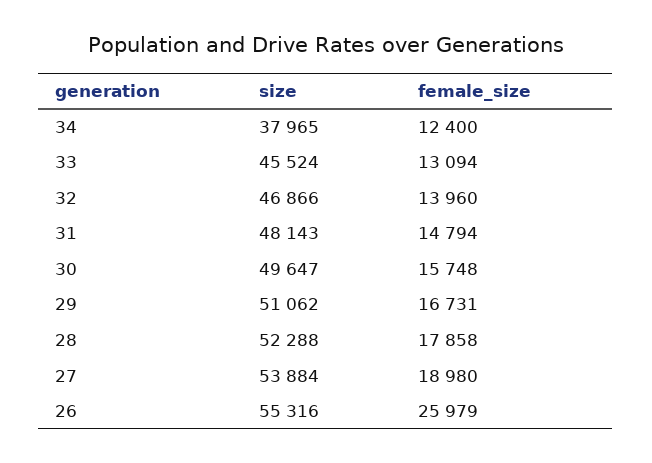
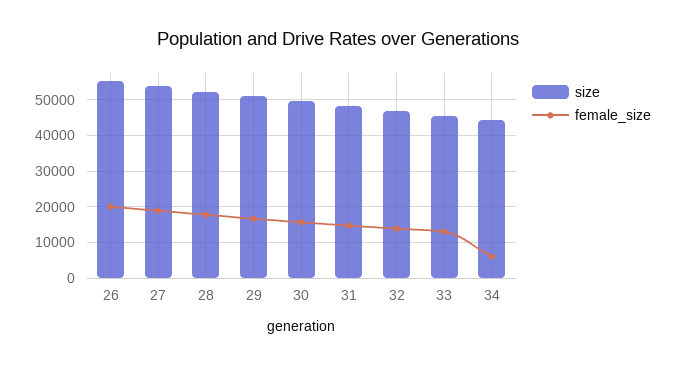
  {
    "size": {
-     "34": 37965,
+     "34": 44000,
      "33": 45524,
      "32": 46866,
      "31": 48143,
      "30": 49647,
      "29": 51062,
      "28": 52288,
      "27": 53884,
      "26": 55316
    },
    "female_size": {
-     "34": 12400,
+     "34": 6000,
      "33": 13094,
      "32": 13960,
      "31": 14794,
      "30": 15748,
      "29": 16731,
      "28": 17858,
      "27": 18980,
-     "26": 25979
+     "26": 20000
    }
  }

